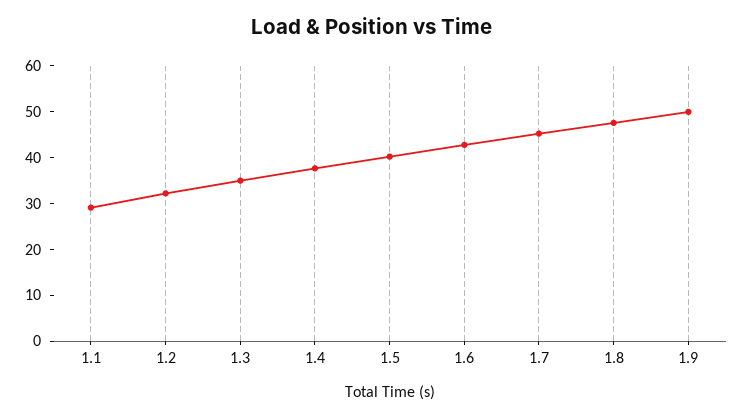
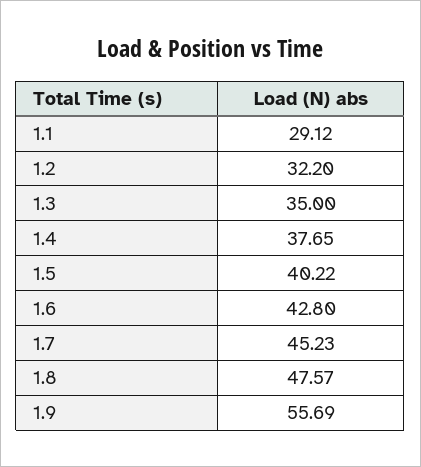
  {
    "1.1": 29.12,
    "1.2": 32.2,
    "1.3": 35,
    "1.4": 37.65,
    "1.5": 40.22,
    "1.6": 42.8,
    "1.7": 45.23,
    "1.8": 47.57,
-   "1.9": 50
+   "1.9": 55.69
  }

